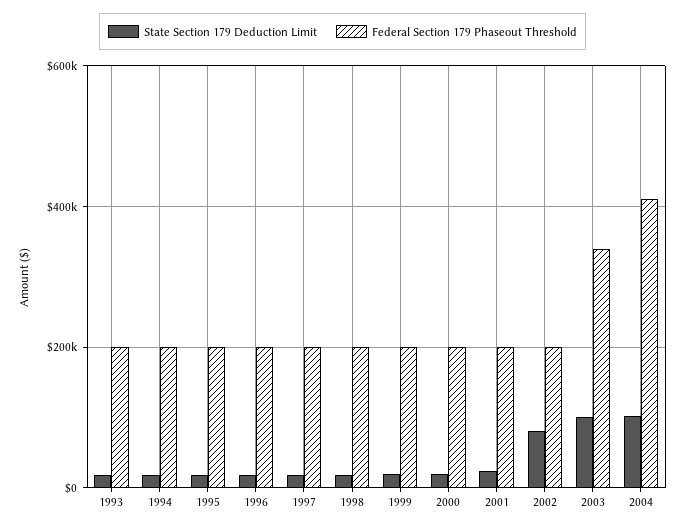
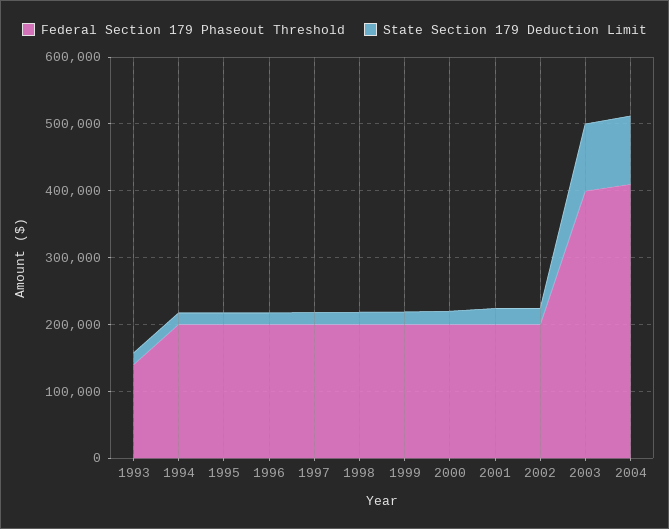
  {
    "State Section 179 Deduction Limit": {
      "1993": 20000,
      "1994": 20000,
      "1995": 20000,
      "1996": 20000,
      "1997": 20000,
      "1998": 20000,
      "1999": 20000,
      "2000": 20000,
      "2001": 20000,
-     "2002": 80000,
+     "2002": 20000,
      "2003": 100000,
      "2004": 100000
    },
    "Federal Section 179 Phaseout Threshold": {
-     "1993": 200000,
+     "1993": 140000,
      "1994": 200000,
      "1995": 200000,
      "1996": 200000,
      "1997": 200000,
      "1998": 200000,
      "1999": 200000,
      "2000": 200000,
      "2001": 200000,
      "2002": 200000,
-     "2003": 340000,
+     "2003": 400000,
      "2004": 420000
    }
  }

